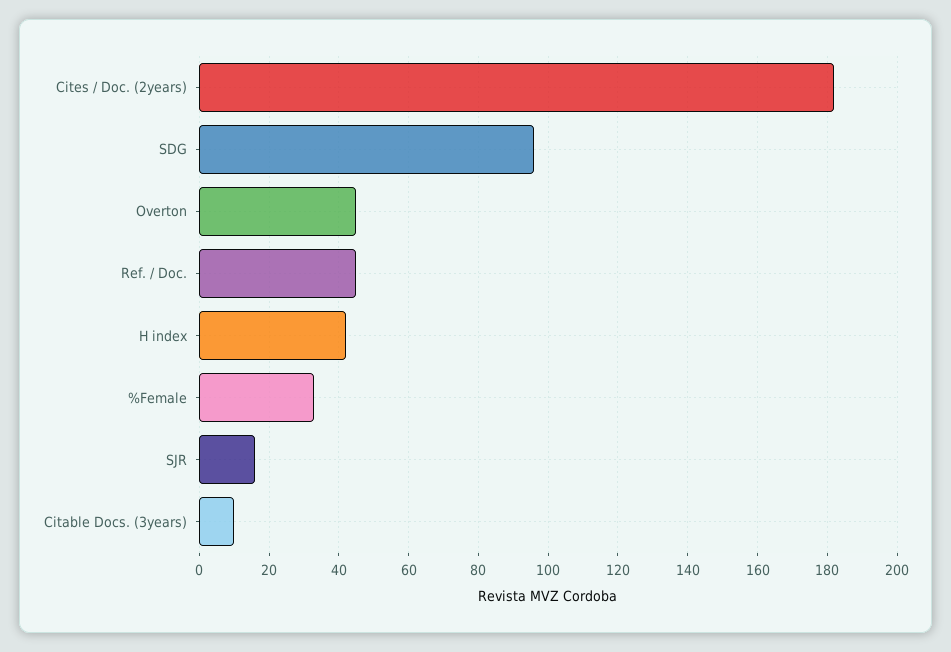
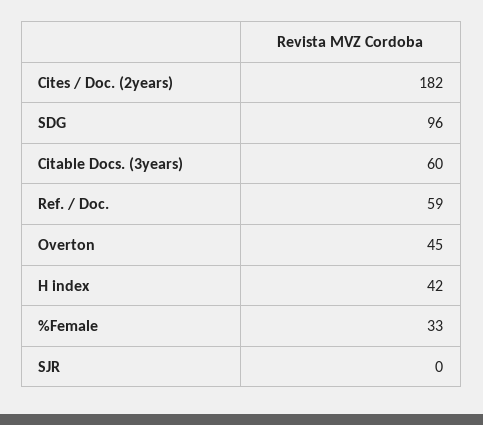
  {
    "Cites / Doc. (2years)": 182,
    "SDG": 96,
    "Overton": 45,
-   "Ref. / Doc.": 45,
+   "Ref. / Doc.": 59,
    "H index": 42,
    "%Female": 33,
-   "SJR": 15,
+   "SJR": 0,
-   "Citable Docs. (3years)": 10
+   "Citable Docs. (3years)": 60
  }

